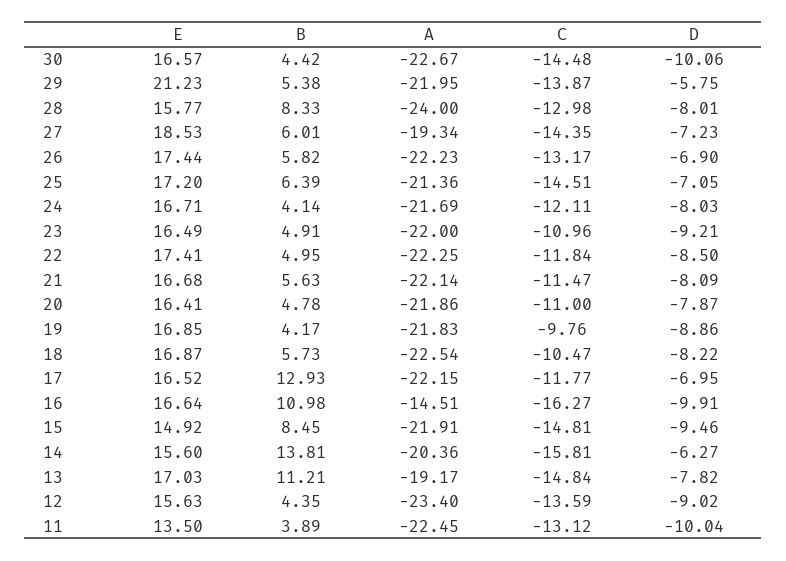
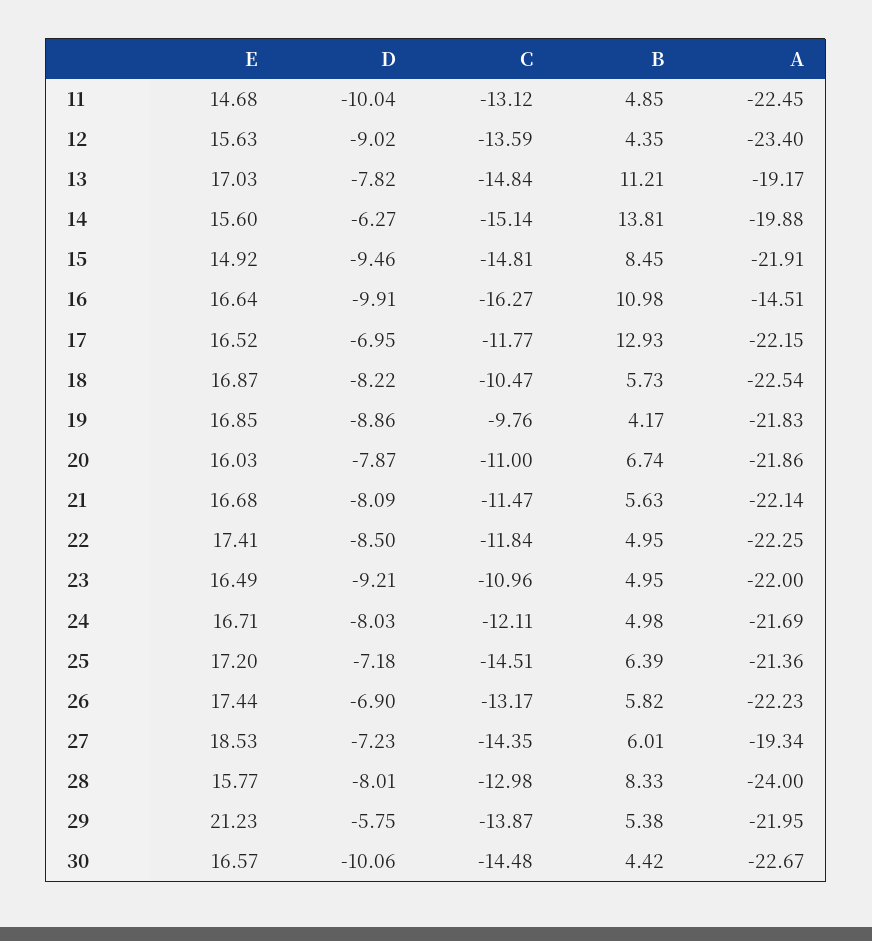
  {
    "E": {
      "30": 16.57,
      "29": 21.23,
      "28": 15.77,
      "27": 18.53,
      "26": 17.44,
      "25": 17.2,
      "24": 16.71,
      "23": 16.49,
      "22": 17.41,
      "21": 16.68,
-     "20": 16.41,
+     "20": 16.03,
      "19": 16.85,
      "18": 16.87,
      "17": 16.52,
      "16": 16.64,
      "15": 14.92,
      "14": 15.6,
      "13": 17.03,
      "12": 15.63,
-     "11": 13.5
+     "11": 14.68
    },
    "B": {
      "30": 4.42,
      "29": 5.38,
      "28": 8.33,
      "27": 6.01,
      "26": 5.82,
      "25": 6.39,
-     "24": 4.14,
+     "24": 4.98,
-     "23": 4.91,
+     "23": 4.95,
      "22": 4.95,
      "21": 5.63,
-     "20": 4.78,
+     "20": 6.74,
      "19": 4.17,
      "18": 5.73,
      "17": 12.93,
      "16": 10.98,
      "15": 8.45,
      "14": 13.81,
      "13": 11.21,
      "12": 4.35,
-     "11": 3.89
+     "11": 4.85
    },
    "A": {
      "30": -22.67,
      "29": -21.95,
      "28": -24,
      "27": -19.34,
      "26": -22.23,
      "25": -21.36,
      "24": -21.69,
      "23": -22,
      "22": -22.25,
      "21": -22.14,
      "20": -21.86,
      "19": -21.83,
      "18": -22.54,
      "17": -22.15,
      "16": -14.51,
      "15": -21.91,
-     "14": -20.36,
+     "14": -19.88,
      "13": -19.17,
      "12": -23.4,
      "11": -22.45
    },
    "C": {
      "30": -14.48,
      "29": -13.87,
      "28": -12.98,
      "27": -14.35,
      "26": -13.17,
      "25": -14.51,
      "24": -12.11,
      "23": -10.96,
      "22": -11.84,
      "21": -11.47,
      "20": -11,
      "19": -9.76,
      "18": -10.47,
      "17": -11.77,
      "16": -16.27,
      "15": -14.81,
-     "14": -15.81,
+     "14": -15.14,
      "13": -14.84,
      "12": -13.59,
      "11": -13.12
    },
    "D": {
      "30": -10.06,
      "29": -5.75,
      "28": -8.01,
      "27": -7.23,
      "26": -6.9,
-     "25": -7.05,
+     "25": -7.18,
      "24": -8.03,
      "23": -9.21,
      "22": -8.5,
      "21": -8.09,
      "20": -7.87,
      "19": -8.86,
      "18": -8.22,
      "17": -6.95,
      "16": -9.91,
      "15": -9.46,
      "14": -6.27,
      "13": -7.82,
      "12": -9.02,
      "11": -10.04
    }
  }

